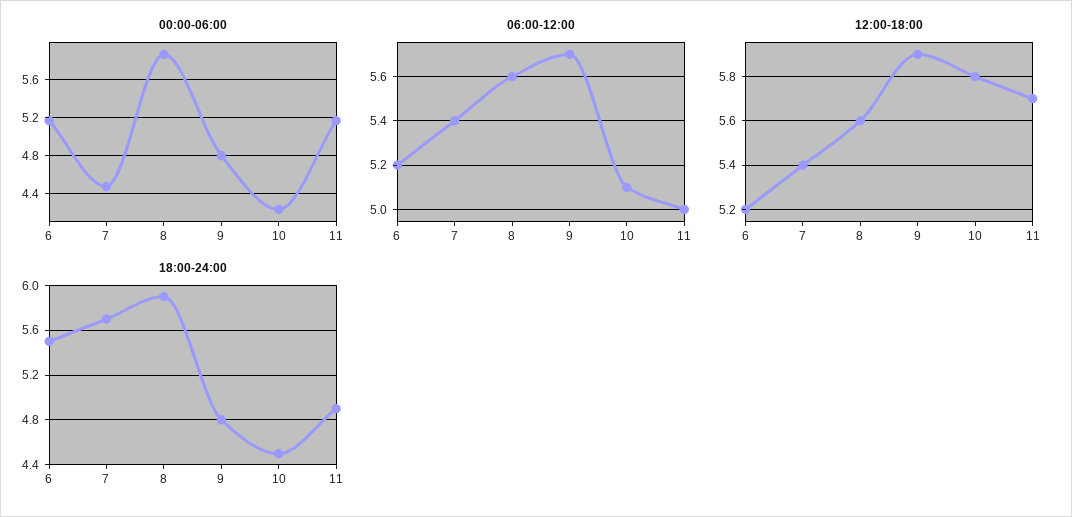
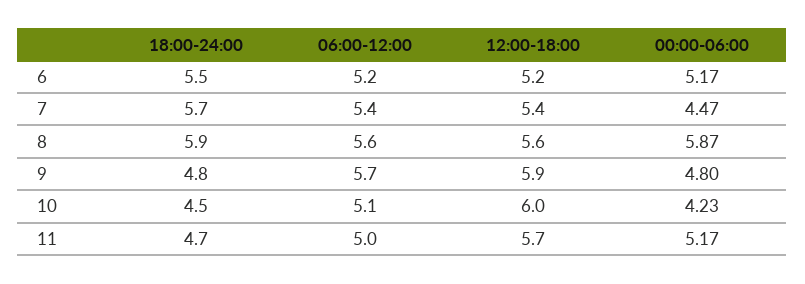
  {
    "00:00-06:00": {
      "6": 5.17,
      "7": 4.47,
      "8": 5.87,
      "9": 4.8,
      "10": 4.23,
      "11": 5.17
    },
    "06:00-12:00": {
      "6": 5.2,
      "7": 5.4,
      "8": 5.6,
      "9": 5.7,
      "10": 5.1,
      "11": 5
    },
    "12:00-18:00": {
      "6": 5.2,
      "7": 5.4,
      "8": 5.6,
      "9": 5.9,
-     "10": 5.8,
+     "10": 6,
      "11": 5.7
    },
    "18:00-24:00": {
      "6": 5.5,
      "7": 5.7,
      "8": 5.9,
      "9": 4.8,
      "10": 4.5,
-     "11": 4.9
+     "11": 4.7
    }
  }

